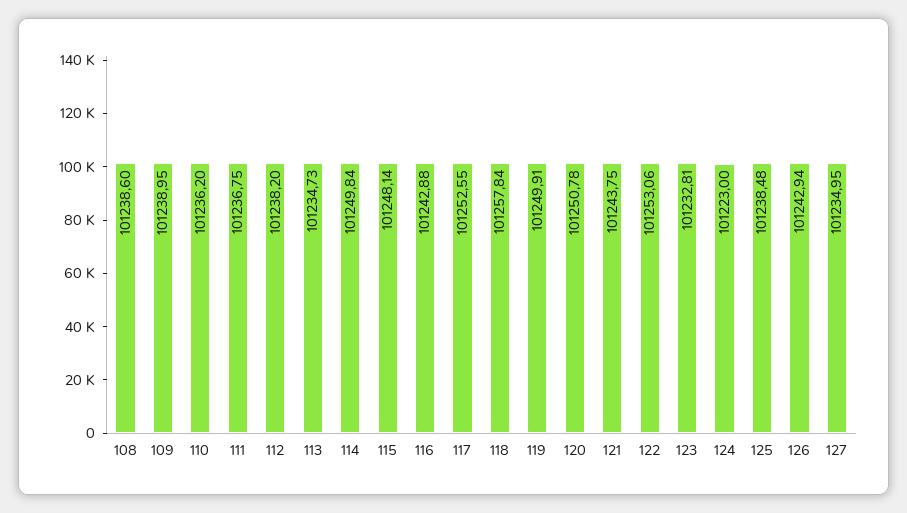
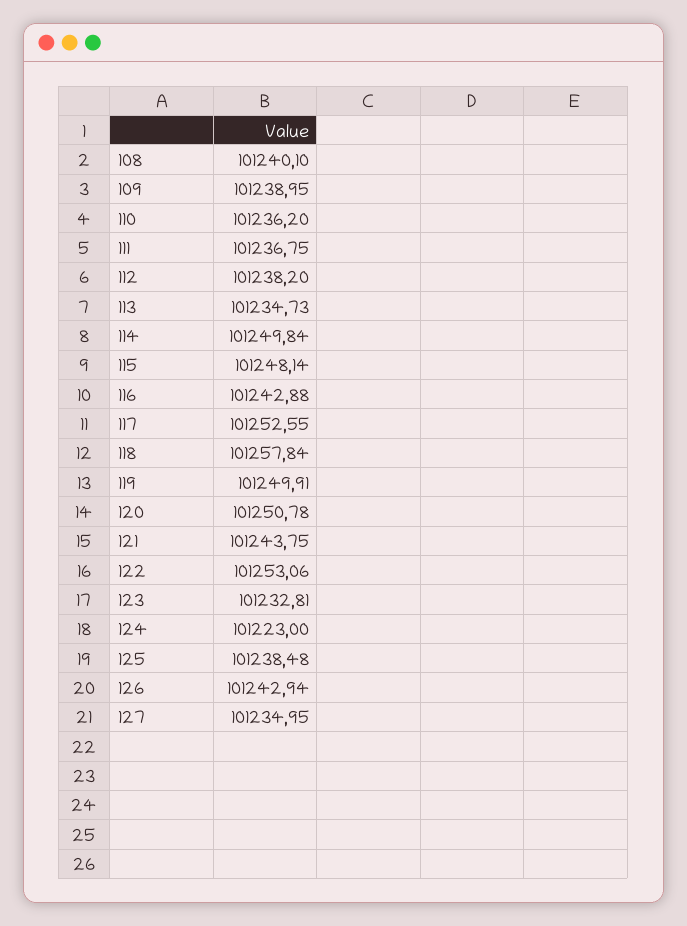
  {
-   "108": 101238.6,
+   "108": 101240.1,
    "109": 101238.95,
    "110": 101236.2,
    "111": 101236.75,
    "112": 101238.2,
    "113": 101234.73,
    "114": 101249.84,
    "115": 101248.14,
    "116": 101242.88,
    "117": 101252.55,
    "118": 101257.84,
    "119": 101249.91,
    "120": 101250.78,
    "121": 101243.75,
    "122": 101253.06,
    "123": 101232.81,
    "124": 101223,
    "125": 101238.48,
    "126": 101242.94,
    "127": 101234.95
  }

